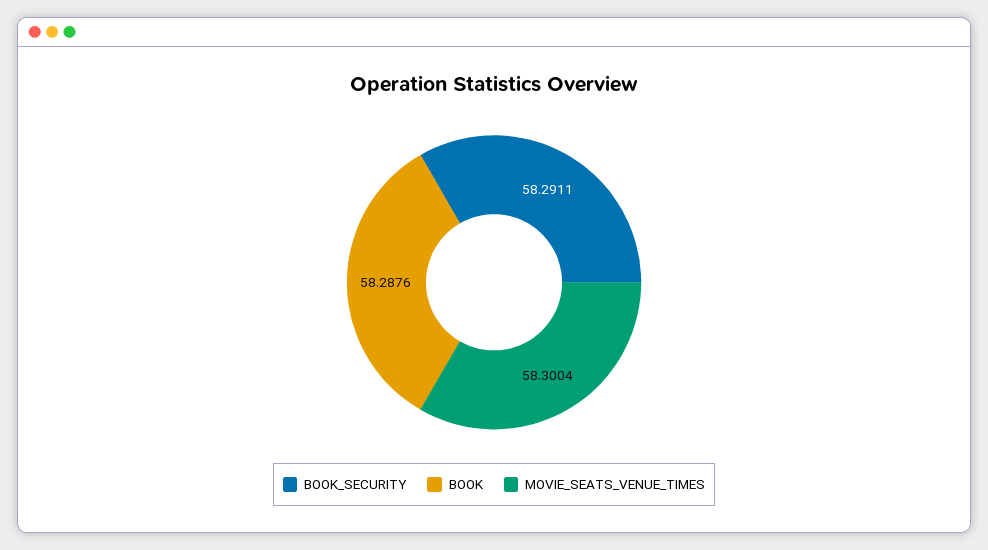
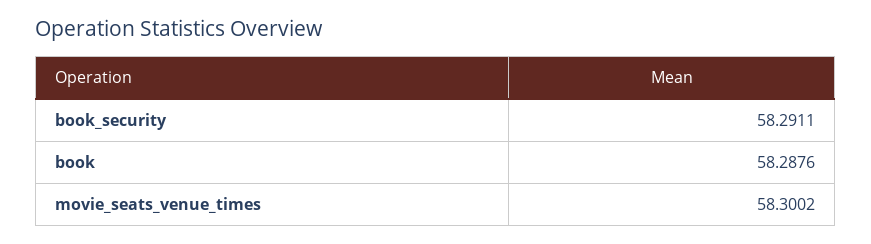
  {
    "BOOK_SECURITY": 58.2911,
    "BOOK": 58.2876,
-   "MOVIE_SEATS_VENUE_TIMES": 58.3004
+   "MOVIE_SEATS_VENUE_TIMES": 58.3002
  }

